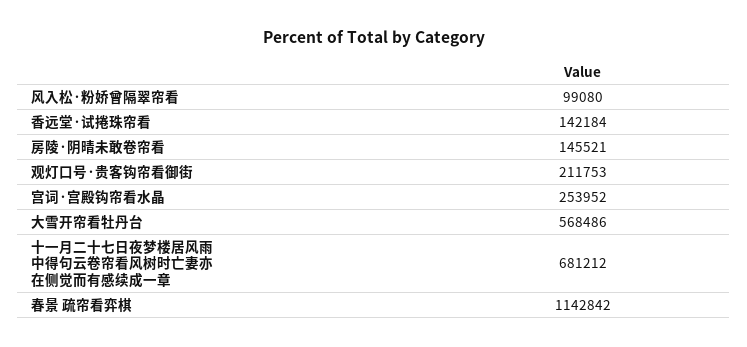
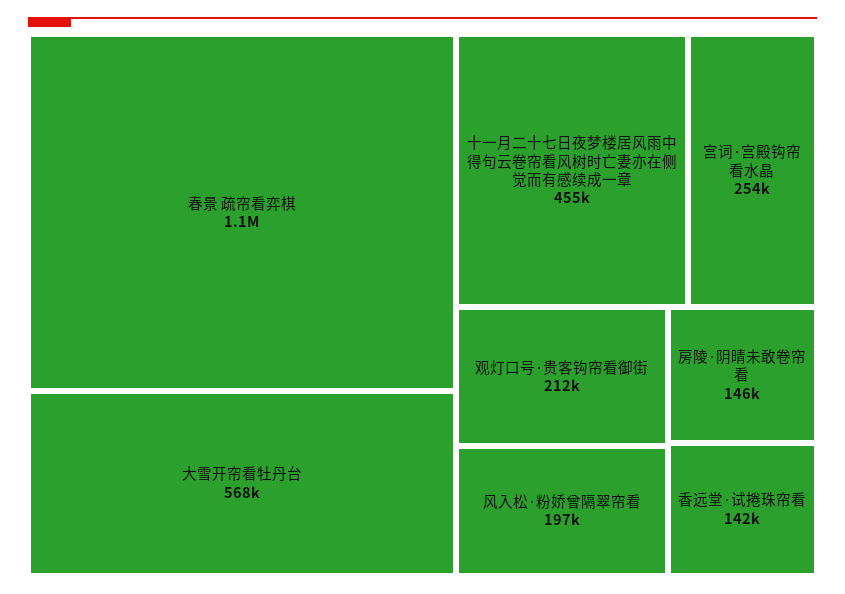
  {
-   "风入松·粉娇曾隔翠帘看": 99080,
+   "风入松·粉娇曾隔翠帘看": 197000,
    "香远堂·试捲珠帘看": 142184,
    "房陵·阴晴未敢卷帘看": 145521,
    "观灯口号·贵客钩帘看御街": 211753,
    "宫词·宫殿钩帘看水晶": 253952,
    "大雪开帘看牡丹台": 568486,
-   "十一月二十七日夜梦楼居风雨中得句云卷帘看风树时亡妻亦在侧觉而有感续成一章": 681212,
+   "十一月二十七日夜梦楼居风雨中得句云卷帘看风树时亡妻亦在侧觉而有感续成一章": 455000,
    "春景 疏帘看弈棋": 1142842
  }

